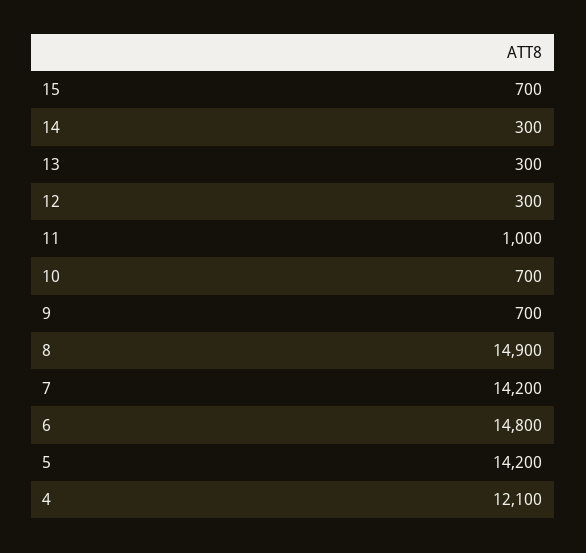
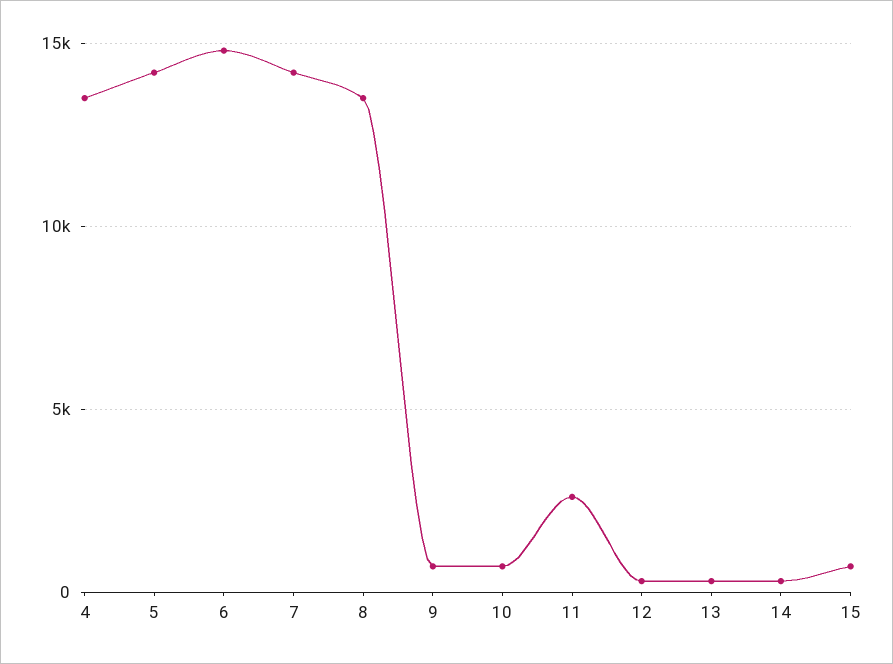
  {
    "15": 700,
    "14": 300,
    "13": 300,
    "12": 300,
-   "11": 1000,
+   "11": 2500,
    "10": 700,
    "9": 700,
-   "8": 14900,
+   "8": 13500,
    "7": 14200,
    "6": 14800,
    "5": 14200,
-   "4": 12100
+   "4": 13500
  }

